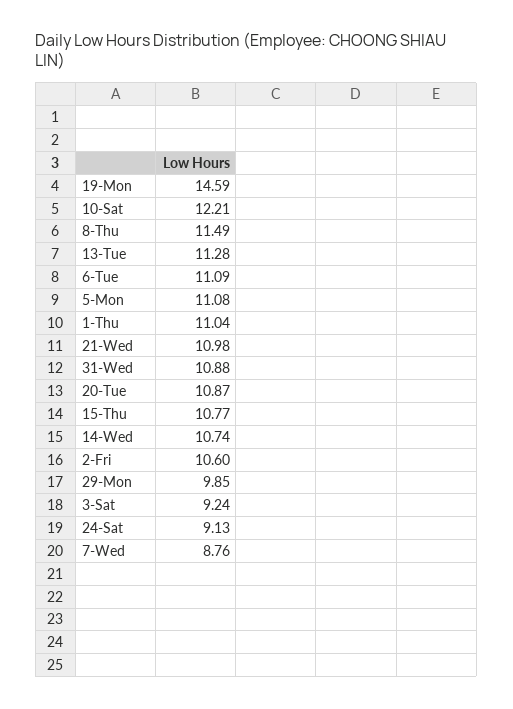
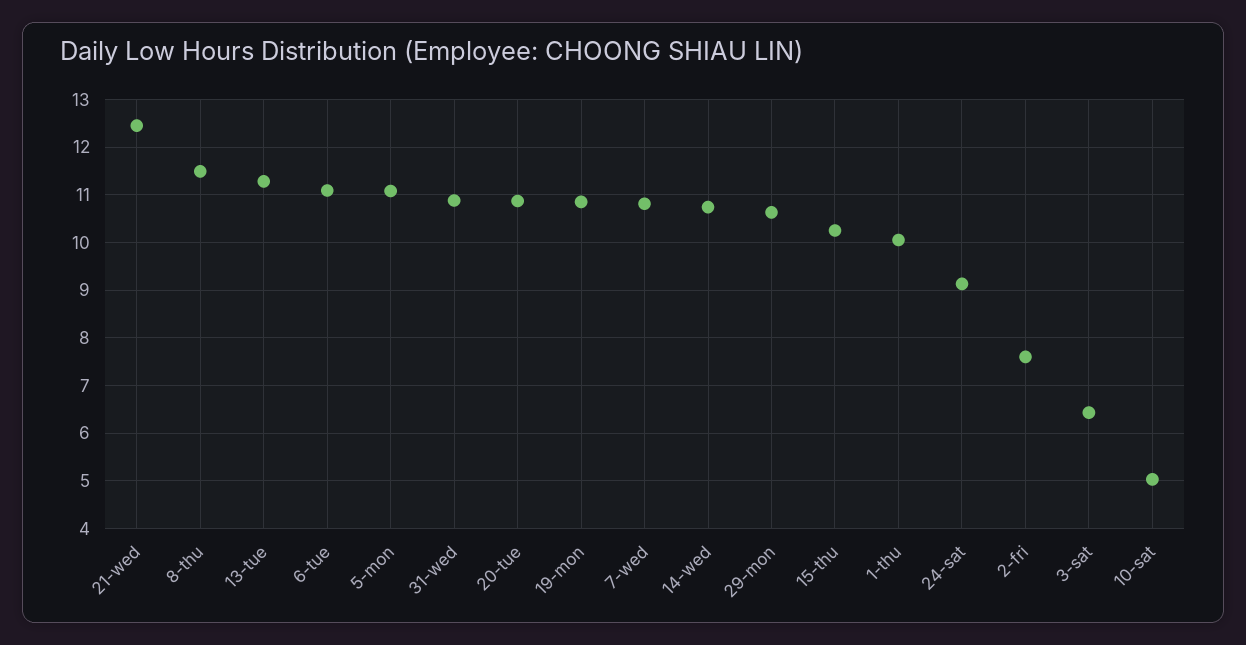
  {
-   "19-Mon": 14.59,
+   "19-Mon": 10.8,
-   "10-Sat": 12.21,
+   "10-Sat": 5,
    "8-Thu": 11.49,
    "13-Tue": 11.28,
    "6-Tue": 11.09,
    "5-Mon": 11.08,
-   "1-Thu": 11.04,
+   "1-Thu": 10,
-   "21-Wed": 10.98,
+   "21-Wed": 12.4,
    "31-Wed": 10.88,
    "20-Tue": 10.87,
-   "15-Thu": 10.77,
+   "15-Thu": 10.2,
    "14-Wed": 10.74,
-   "2-Fri": 10.6,
+   "2-Fri": 7.6,
-   "29-Mon": 9.85,
+   "29-Mon": 10.6,
-   "3-Sat": 9.24,
+   "3-Sat": 6.4,
    "24-Sat": 9.13,
-   "7-Wed": 8.76
+   "7-Wed": 10.8
  }

